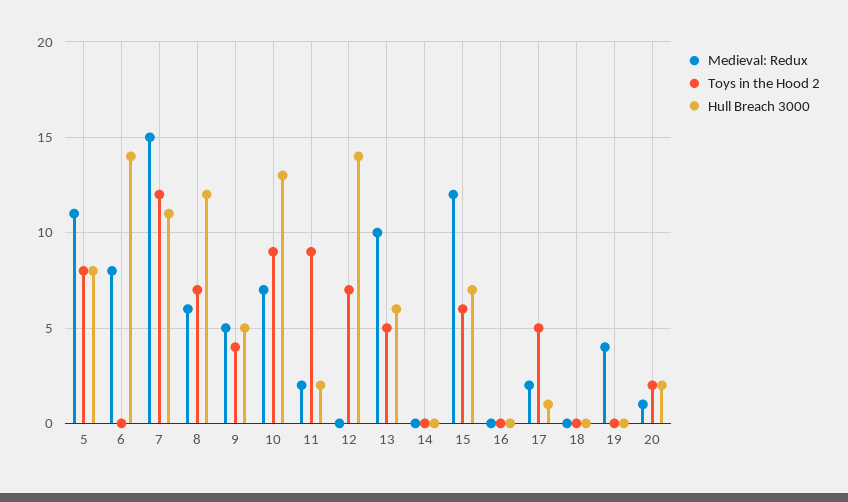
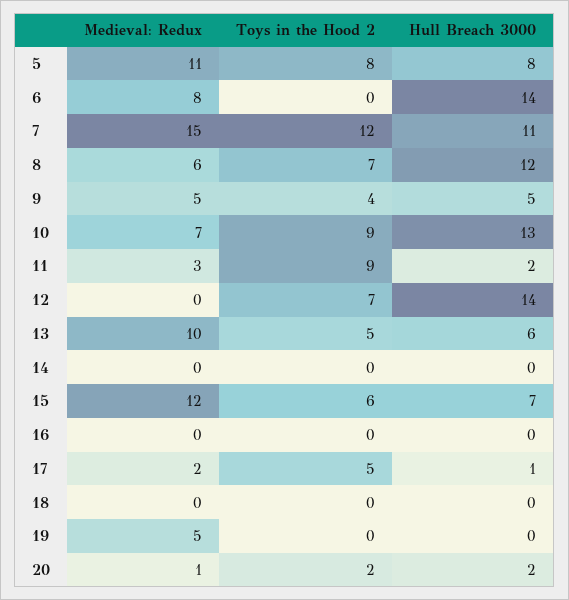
  {
    "Medieval: Redux": {
      "5": 11,
      "6": 8,
      "7": 15,
      "8": 6,
      "9": 5,
      "10": 7,
-     "11": 2,
+     "11": 3,
      "12": 0,
      "13": 10,
      "14": 0,
      "15": 12,
      "16": 0,
      "17": 2,
      "18": 0,
-     "19": 4,
+     "19": 5,
      "20": 1
    },
    "Toys in the Hood 2": {
      "5": 8,
      "6": 0,
      "7": 12,
      "8": 7,
      "9": 4,
      "10": 9,
      "11": 9,
      "12": 7,
      "13": 5,
      "14": 0,
      "15": 6,
      "16": 0,
      "17": 5,
      "18": 0,
      "19": 0,
      "20": 2
    },
    "Hull Breach 3000": {
      "5": 8,
      "6": 14,
      "7": 11,
      "8": 12,
      "9": 5,
      "10": 13,
      "11": 2,
      "12": 14,
      "13": 6,
      "14": 0,
      "15": 7,
      "16": 0,
      "17": 1,
      "18": 0,
      "19": 0,
      "20": 2
    }
  }

